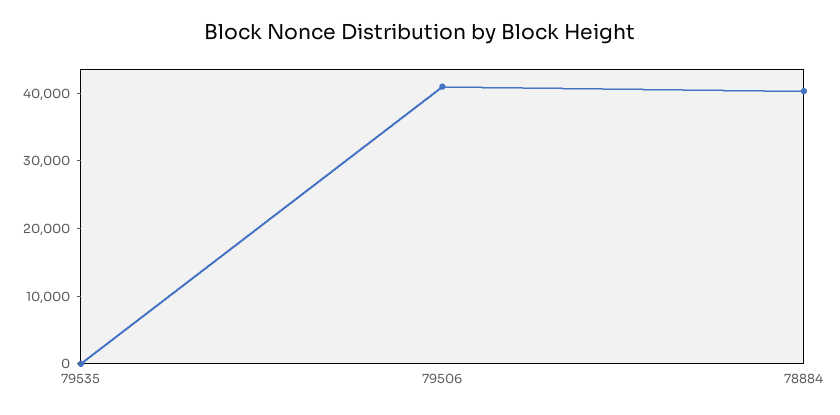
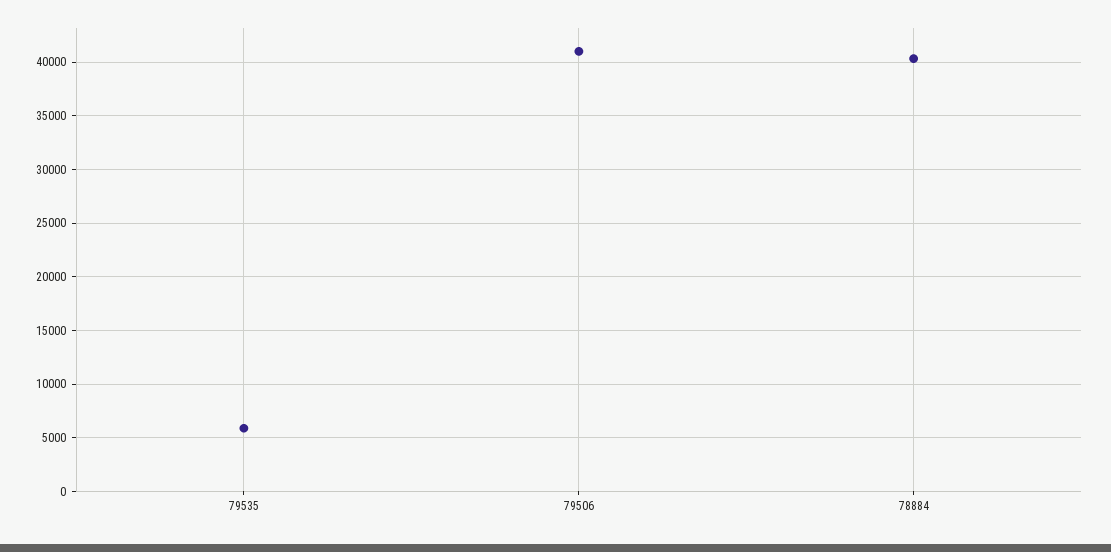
  {
-   "79535": 0,
+   "79535": 6000,
    "79506": 41000,
    "78884": 40000
  }

